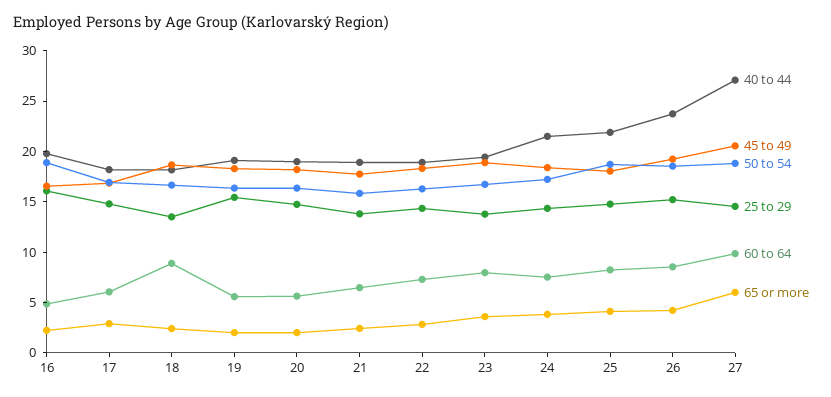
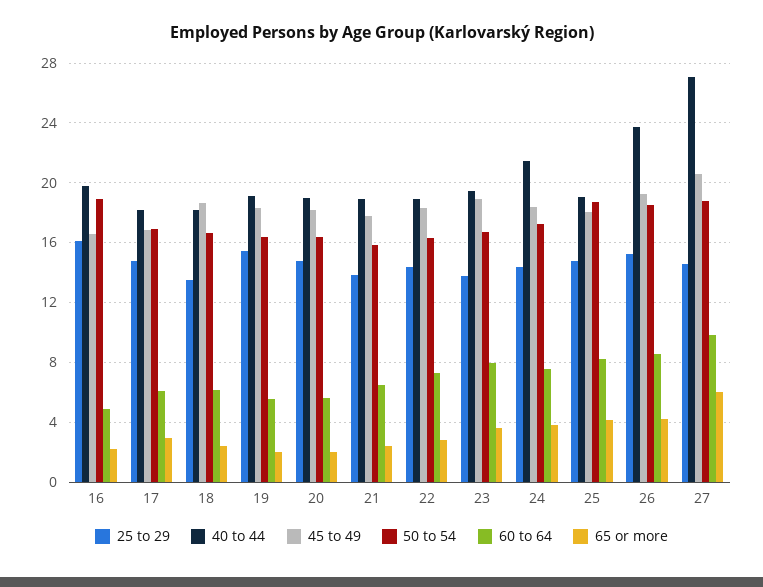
  {
    "40 to 44": {
      "16": 20,
      "17": 18,
      "18": 18,
      "19": 19,
      "20": 19,
      "21": 19,
      "22": 19,
      "23": 19.5,
      "24": 21.5,
-     "25": 22,
+     "25": 19,
      "26": 23.5,
      "27": 27
    },
    "45 to 49": {
      "16": 16.5,
      "17": 17,
      "18": 18.5,
      "19": 18.5,
      "20": 18,
      "21": 18,
      "22": 18.5,
      "23": 19,
      "24": 18.5,
      "25": 18,
      "26": 19,
      "27": 20.5
    },
    "50 to 54": {
      "16": 19,
      "17": 17,
      "18": 16.5,
      "19": 16.5,
      "20": 16.5,
      "21": 16,
      "22": 16.5,
      "23": 16.5,
      "24": 17,
      "25": 18.5,
      "26": 18.5,
      "27": 19
    },
    "25 to 29": {
      "16": 16,
      "17": 15,
      "18": 13.5,
      "19": 15.5,
      "20": 15,
      "21": 14,
      "22": 14.5,
      "23": 14,
      "24": 14.5,
      "25": 15,
      "26": 15,
      "27": 14.5
    },
    "60 to 64": {
      "16": 5,
      "17": 6,
-     "18": 9,
+     "18": 6,
      "19": 5.5,
      "20": 5.5,
      "21": 6.5,
      "22": 7.5,
      "23": 8,
      "24": 7.5,
      "25": 8,
      "26": 8.5,
      "27": 10
    },
    "65 or more": {
      "16": 2,
      "17": 3,
      "18": 2.5,
      "19": 2,
      "20": 2,
      "21": 2.5,
      "22": 3,
      "23": 3.5,
      "24": 4,
      "25": 4,
      "26": 4,
      "27": 6
    }
  }

